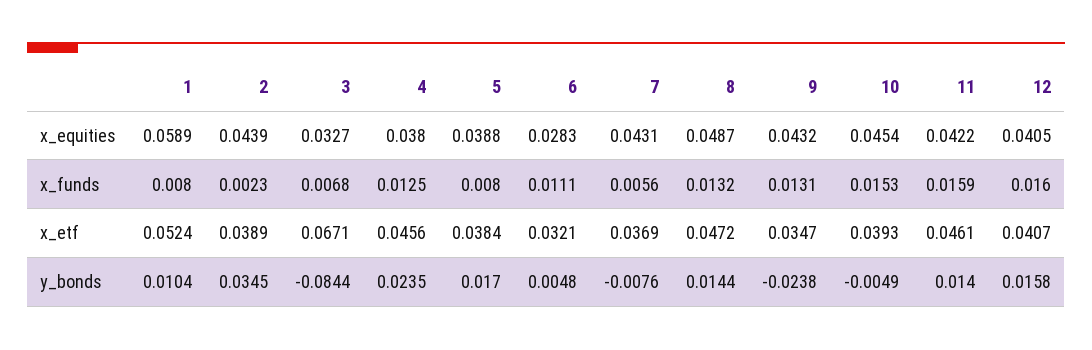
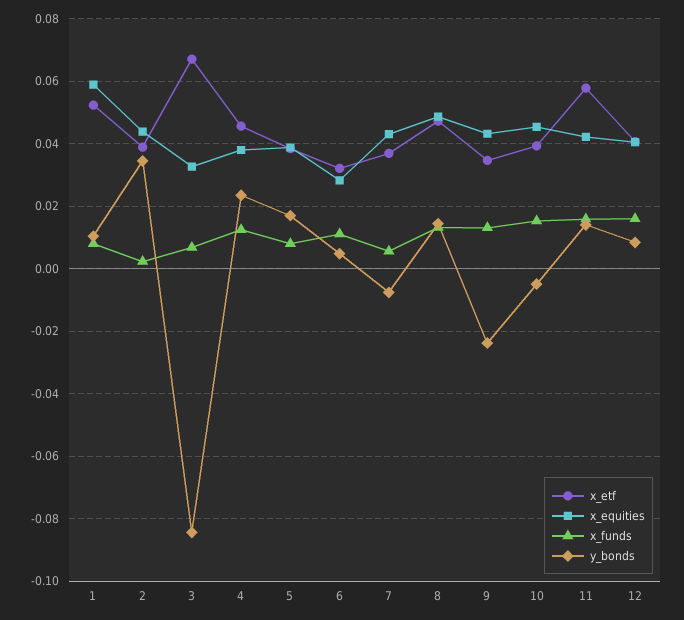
  {
    "x_equities": {
      "1": 0.0589,
      "2": 0.0439,
      "3": 0.0327,
      "4": 0.038,
      "5": 0.0388,
      "6": 0.0283,
      "7": 0.0431,
      "8": 0.0487,
      "9": 0.0432,
      "10": 0.0454,
      "11": 0.0422,
      "12": 0.0405
    },
    "x_funds": {
      "1": 0.008,
      "2": 0.0023,
      "3": 0.0068,
      "4": 0.0125,
      "5": 0.008,
      "6": 0.0111,
      "7": 0.0056,
      "8": 0.0132,
      "9": 0.0131,
      "10": 0.0153,
      "11": 0.0159,
      "12": 0.016
    },
    "x_etf": {
      "1": 0.0524,
      "2": 0.0389,
      "3": 0.0671,
      "4": 0.0456,
      "5": 0.0384,
      "6": 0.0321,
      "7": 0.0369,
      "8": 0.0472,
      "9": 0.0347,
      "10": 0.0393,
-     "11": 0.0461,
+     "11": 0.058,
      "12": 0.0407
    },
    "y_bonds": {
      "1": 0.0104,
      "2": 0.0345,
      "3": -0.0844,
      "4": 0.0235,
      "5": 0.017,
      "6": 0.0048,
      "7": -0.0076,
      "8": 0.0144,
      "9": -0.0238,
      "10": -0.0049,
      "11": 0.014,
-     "12": 0.0158
+     "12": 0.008
    }
  }

